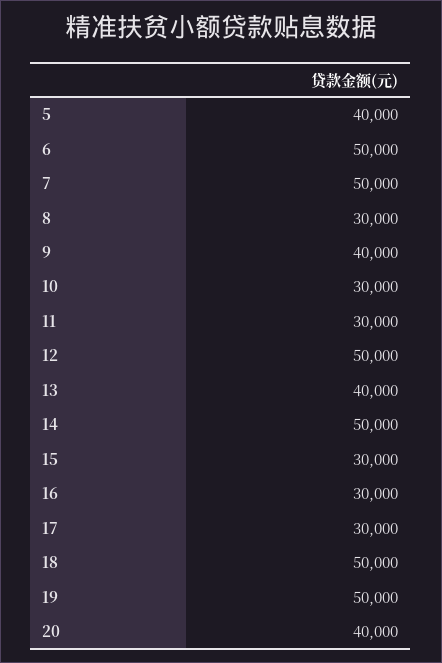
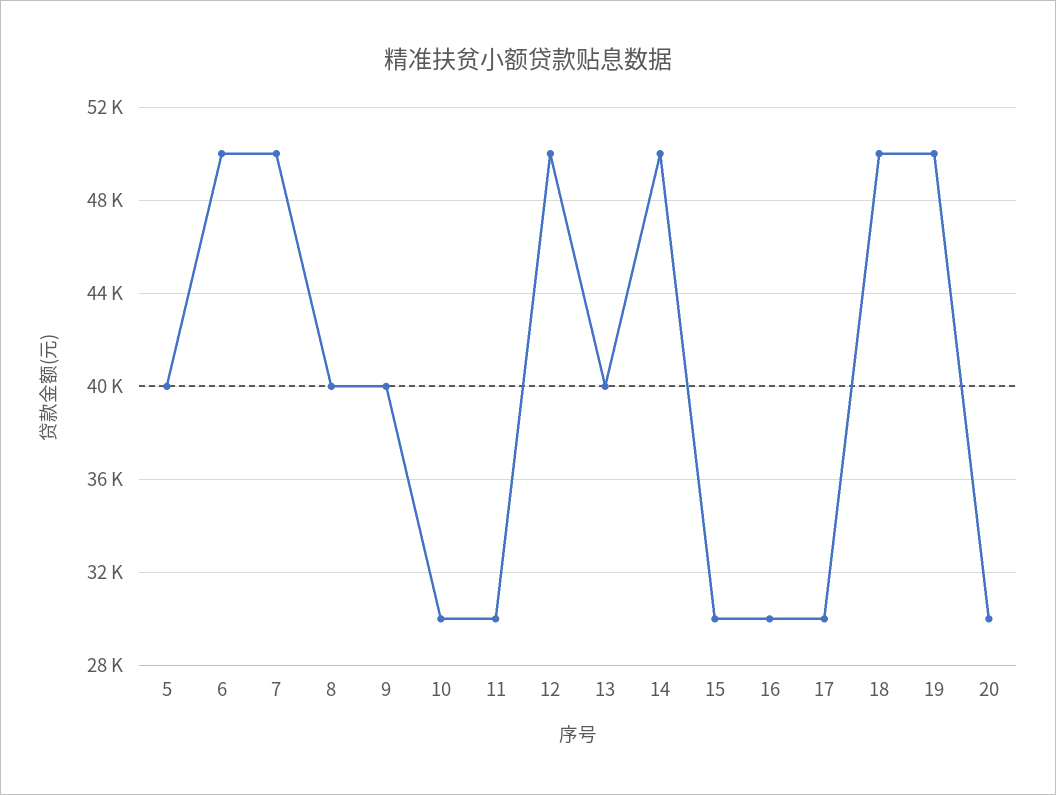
  {
    "5": 40000,
    "6": 50000,
    "7": 50000,
-   "8": 30000,
+   "8": 40000,
    "9": 40000,
    "10": 30000,
    "11": 30000,
    "12": 50000,
    "13": 40000,
    "14": 50000,
    "15": 30000,
    "16": 30000,
    "17": 30000,
    "18": 50000,
    "19": 50000,
-   "20": 40000
+   "20": 30000
  }

